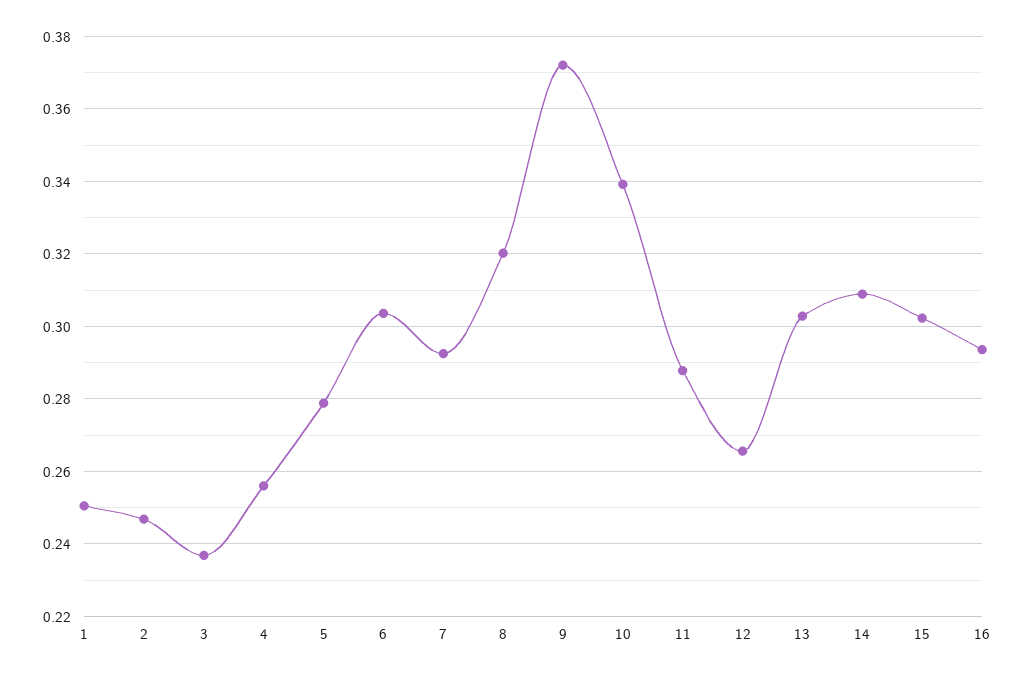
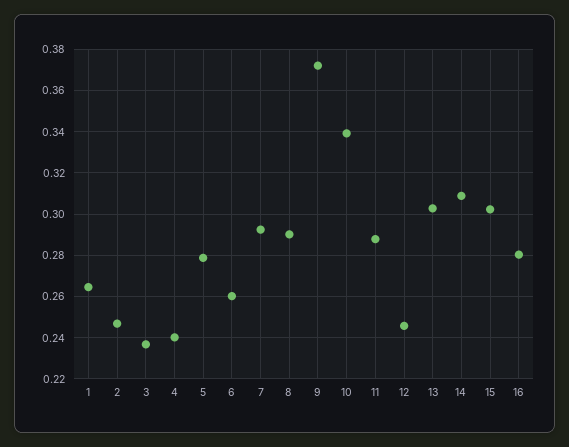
  {
-   "1": 0.25,
+   "1": 0.265,
    "2": 0.246,
    "3": 0.236,
-   "4": 0.256,
+   "4": 0.24,
    "5": 0.278,
-   "6": 0.304,
+   "6": 0.26,
    "7": 0.292,
-   "8": 0.32,
+   "8": 0.29,
    "9": 0.372,
    "10": 0.34,
    "11": 0.288,
-   "12": 0.266,
+   "12": 0.245,
    "13": 0.302,
    "14": 0.308,
    "15": 0.302,
-   "16": 0.294
+   "16": 0.28
  }

